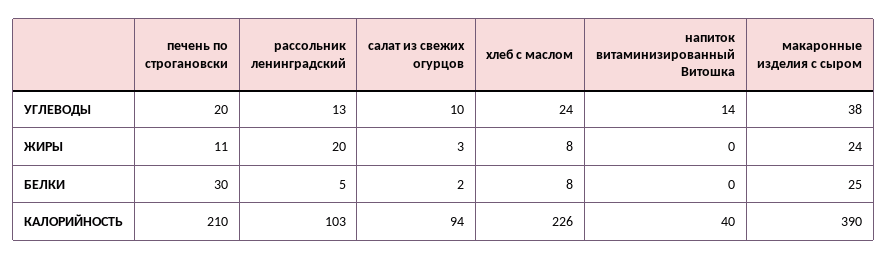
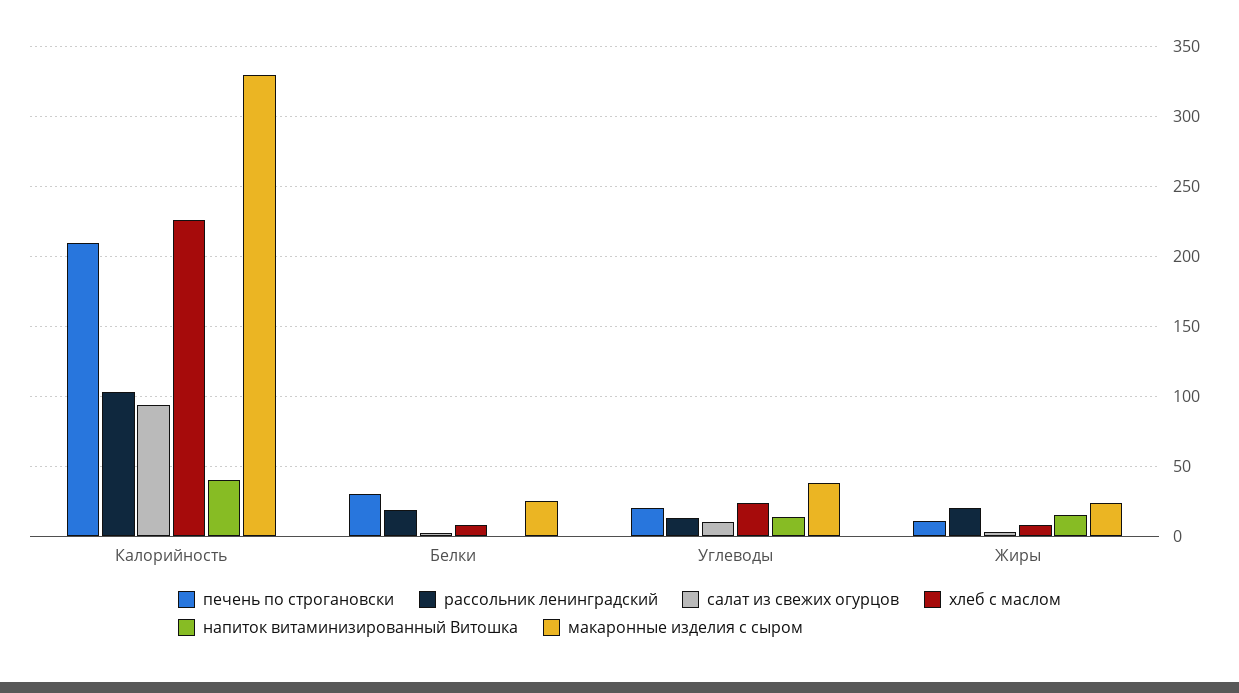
  {
    "печень по строгановски": {
      "УГЛЕВОДЫ": 20,
      "ЖИРЫ": 11,
      "БЕЛКИ": 30,
      "КАЛОРИЙНОСТЬ": 210
    },
    "рассольник ленинградский": {
      "УГЛЕВОДЫ": 13,
      "ЖИРЫ": 20,
-     "БЕЛКИ": 5,
+     "БЕЛКИ": 20,
      "КАЛОРИЙНОСТЬ": 103
    },
    "салат из свежих огурцов": {
      "УГЛЕВОДЫ": 10,
      "ЖИРЫ": 3,
      "БЕЛКИ": 2,
      "КАЛОРИЙНОСТЬ": 94
    },
    "хлеб с маслом": {
      "УГЛЕВОДЫ": 24,
      "ЖИРЫ": 8,
      "БЕЛКИ": 8,
      "КАЛОРИЙНОСТЬ": 226
    },
    "напиток витаминизированный Витошка": {
      "УГЛЕВОДЫ": 14,
-     "ЖИРЫ": 0,
+     "ЖИРЫ": 15,
      "БЕЛКИ": 0,
      "КАЛОРИЙНОСТЬ": 40
    },
    "макаронные изделия с сыром": {
      "УГЛЕВОДЫ": 38,
      "ЖИРЫ": 24,
      "БЕЛКИ": 25,
-     "КАЛОРИЙНОСТЬ": 390
+     "КАЛОРИЙНОСТЬ": 330
    }
  }

